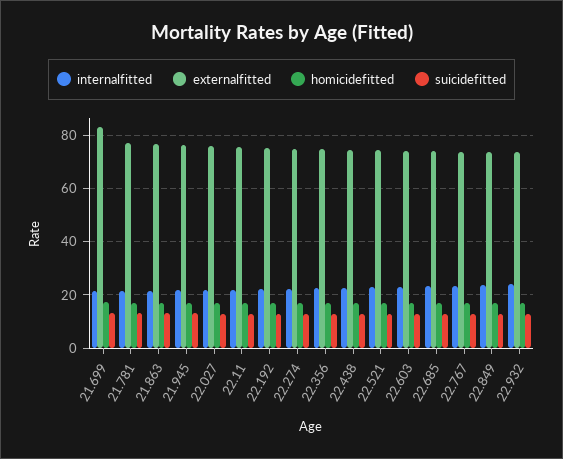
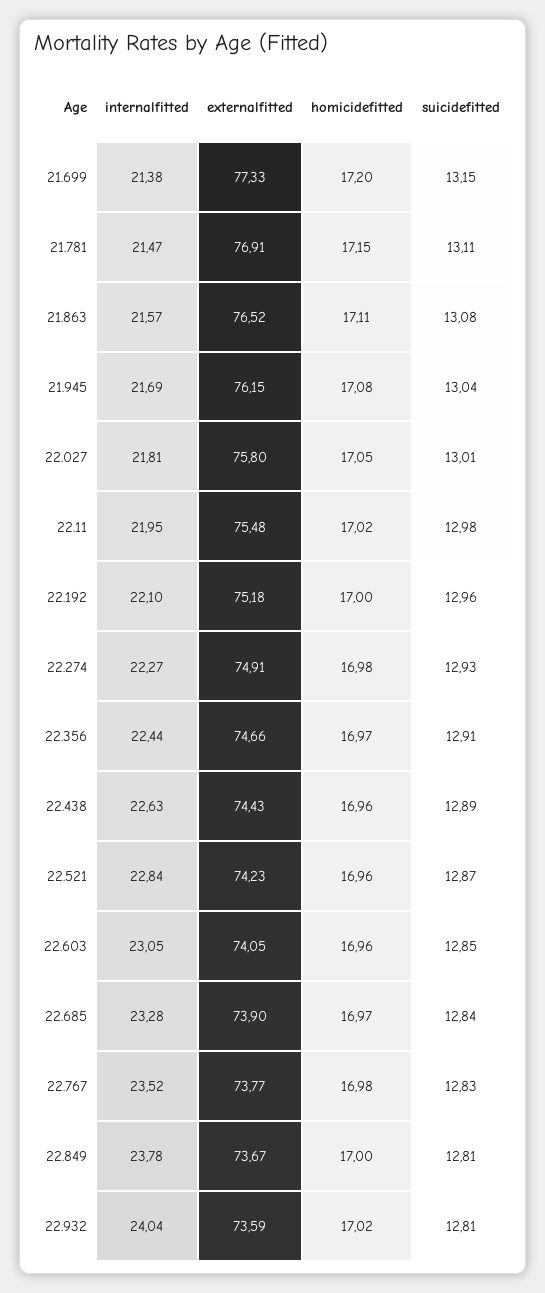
  {
    "internalfitted": {
      "21.699": 21.38,
      "21.781": 21.47,
      "21.863": 21.57,
      "21.945": 21.69,
      "22.027": 21.81,
      "22.11": 21.95,
      "22.192": 22.1,
      "22.274": 22.27,
      "22.356": 22.44,
      "22.438": 22.63,
      "22.521": 22.84,
      "22.603": 23.05,
      "22.685": 23.28,
      "22.767": 23.52,
      "22.849": 23.78,
      "22.932": 24.04
    },
    "externalfitted": {
-     "21.699": 82.5,
+     "21.699": 77.33,
      "21.781": 76.91,
      "21.863": 76.52,
      "21.945": 76.15,
      "22.027": 75.8,
      "22.11": 75.48,
      "22.192": 75.18,
      "22.274": 74.91,
      "22.356": 74.66,
      "22.438": 74.43,
      "22.521": 74.23,
      "22.603": 74.05,
      "22.685": 73.9,
      "22.767": 73.77,
      "22.849": 73.67,
      "22.932": 73.59
    },
    "homicidefitted": {
      "21.699": 17.2,
      "21.781": 17.15,
      "21.863": 17.11,
      "21.945": 17.08,
      "22.027": 17.05,
      "22.11": 17.02,
      "22.192": 17,
      "22.274": 16.98,
      "22.356": 16.97,
      "22.438": 16.96,
      "22.521": 16.96,
      "22.603": 16.96,
      "22.685": 16.97,
      "22.767": 16.98,
      "22.849": 17,
      "22.932": 17.02
    },
    "suicidefitted": {
      "21.699": 13.15,
      "21.781": 13.11,
      "21.863": 13.08,
      "21.945": 13.04,
      "22.027": 13.01,
      "22.11": 12.98,
      "22.192": 12.96,
      "22.274": 12.93,
      "22.356": 12.91,
      "22.438": 12.89,
      "22.521": 12.87,
      "22.603": 12.85,
      "22.685": 12.84,
      "22.767": 12.83,
      "22.849": 12.81,
      "22.932": 12.81
    }
  }

